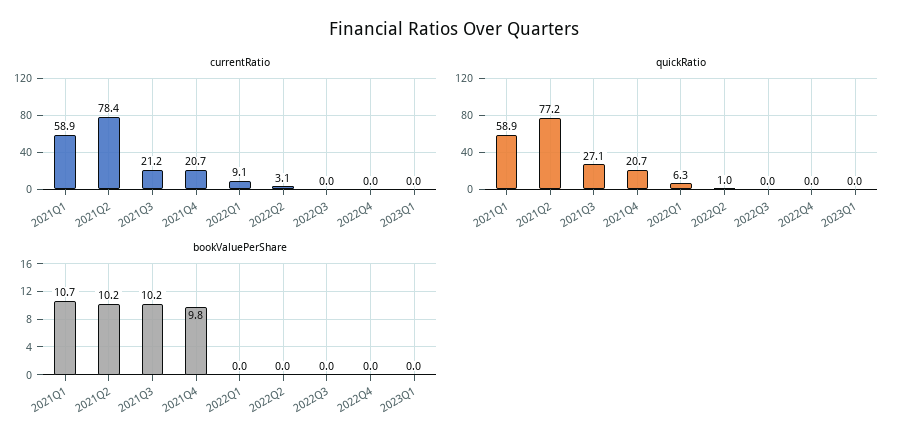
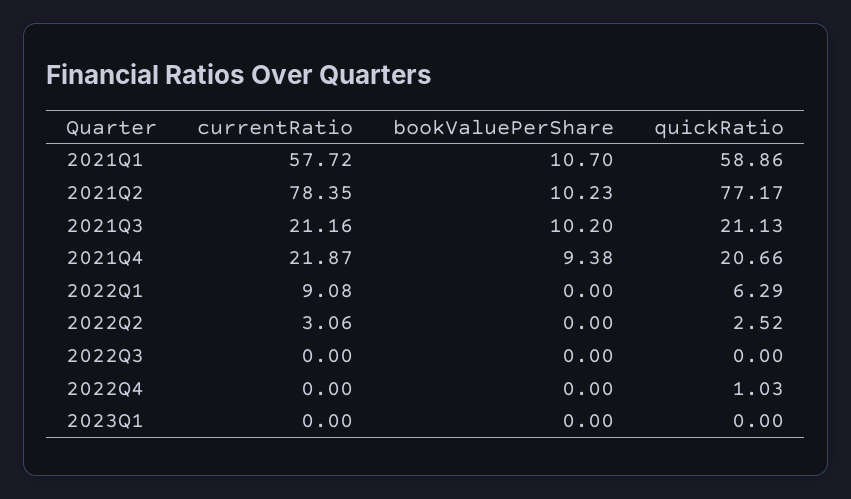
  {
    "currentRatio": {
-     "2021Q1": 58.9,
+     "2021Q1": 57.72,
      "2021Q2": 78.35,
      "2021Q3": 21.16,
-     "2021Q4": 20.7,
+     "2021Q4": 21.87,
      "2022Q1": 9.08,
      "2022Q2": 3.06,
      "2022Q3": 0,
      "2022Q4": 0,
      "2023Q1": 0
    },
    "quickRatio": {
      "2021Q1": 58.86,
      "2021Q2": 77.17,
-     "2021Q3": 27.1,
+     "2021Q3": 21.13,
      "2021Q4": 20.66,
      "2022Q1": 6.29,
-     "2022Q2": 1,
+     "2022Q2": 2.52,
      "2022Q3": 0,
-     "2022Q4": 0,
+     "2022Q4": 1.03,
      "2023Q1": 0
    },
    "bookValuePerShare": {
      "2021Q1": 10.7,
      "2021Q2": 10.23,
      "2021Q3": 10.2,
-     "2021Q4": 9.8,
+     "2021Q4": 9.38,
      "2022Q1": 0,
      "2022Q2": 0,
      "2022Q3": 0,
      "2022Q4": 0,
      "2023Q1": 0
    }
  }

